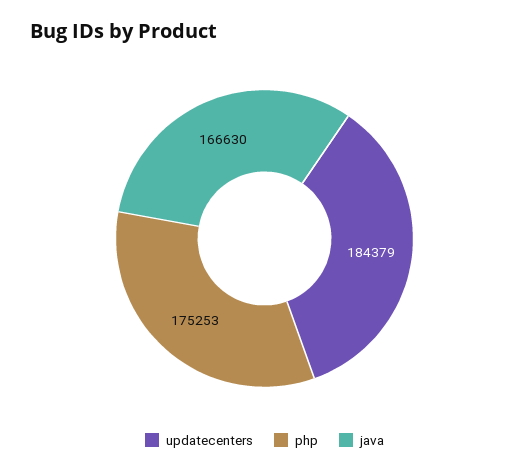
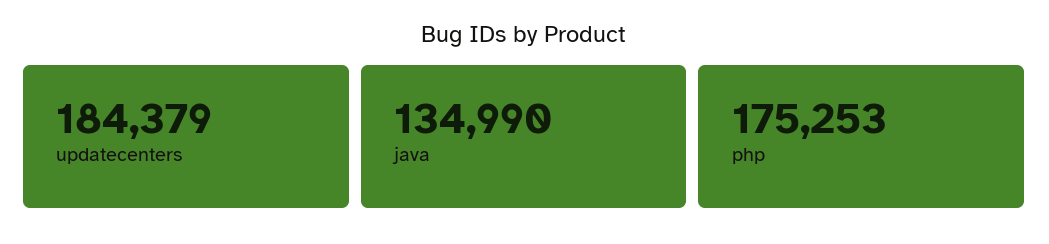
  {
    "updatecenters": 184379,
    "php": 175253,
-   "java": 166630
+   "java": 134990
  }

